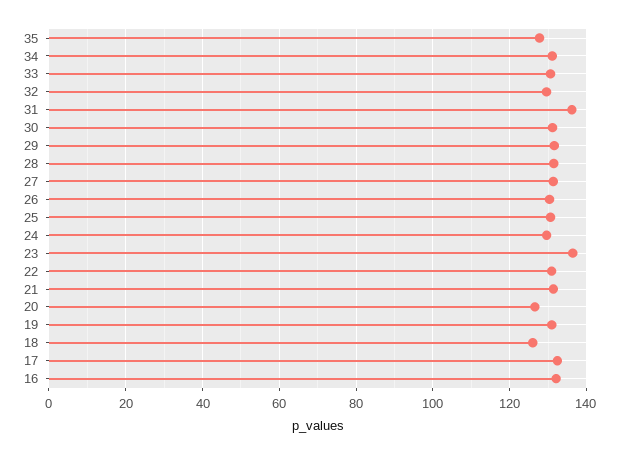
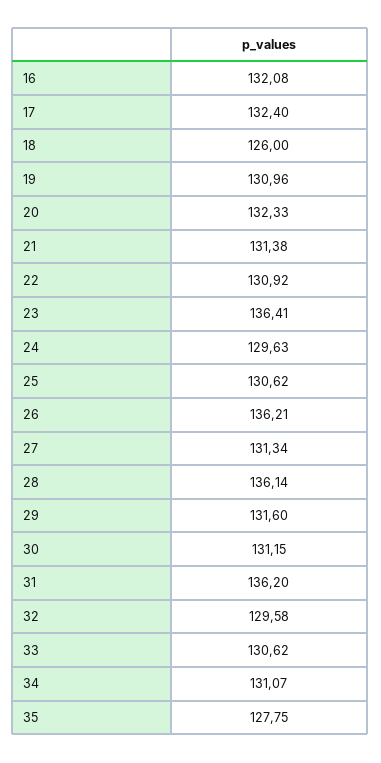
  {
    "35": 127.75,
    "34": 131.07,
    "33": 130.62,
    "32": 129.58,
    "31": 136.2,
    "30": 131.15,
    "29": 131.6,
-   "28": 132,
+   "28": 136.14,
    "27": 131.34,
-   "26": 130,
+   "26": 136.21,
    "25": 130.62,
    "24": 129.63,
    "23": 136.41,
    "22": 130.92,
    "21": 131.38,
-   "20": 126,
+   "20": 132.33,
    "19": 130.96,
    "18": 126,
    "17": 132.4,
    "16": 132.08
  }

